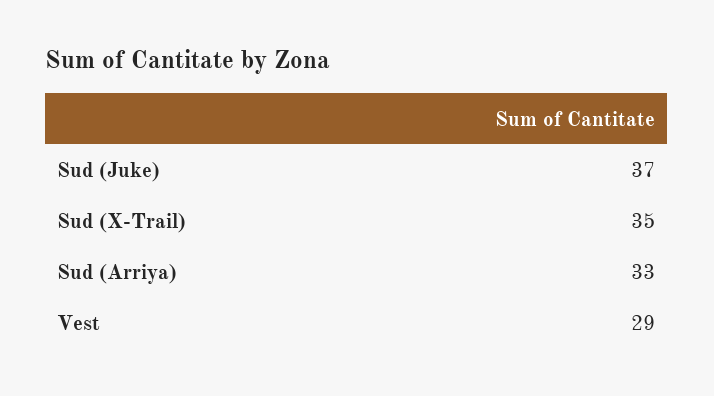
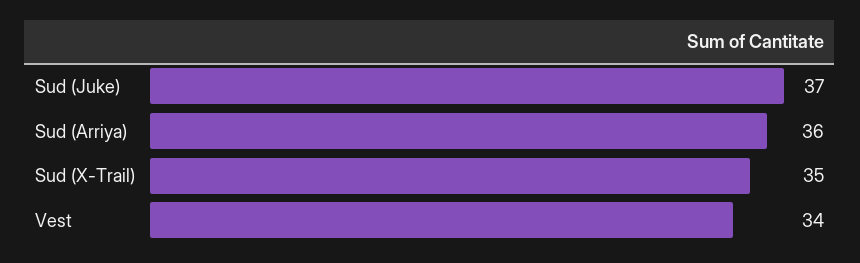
  {
    "Sud (Juke)": 37,
    "Sud (X-Trail)": 35,
-   "Sud (Arriya)": 33,
+   "Sud (Arriya)": 36,
-   "Vest": 29
+   "Vest": 34
  }

